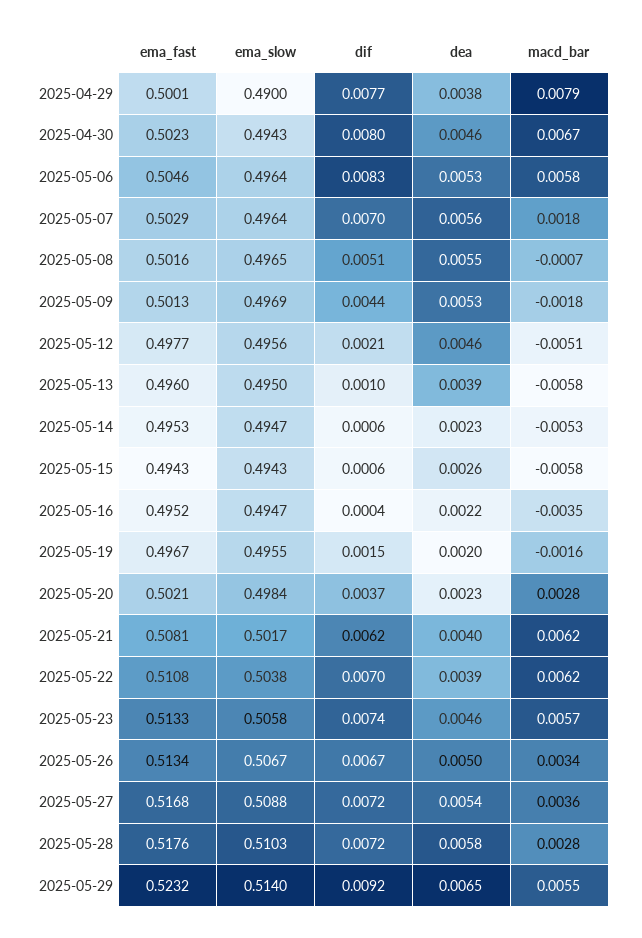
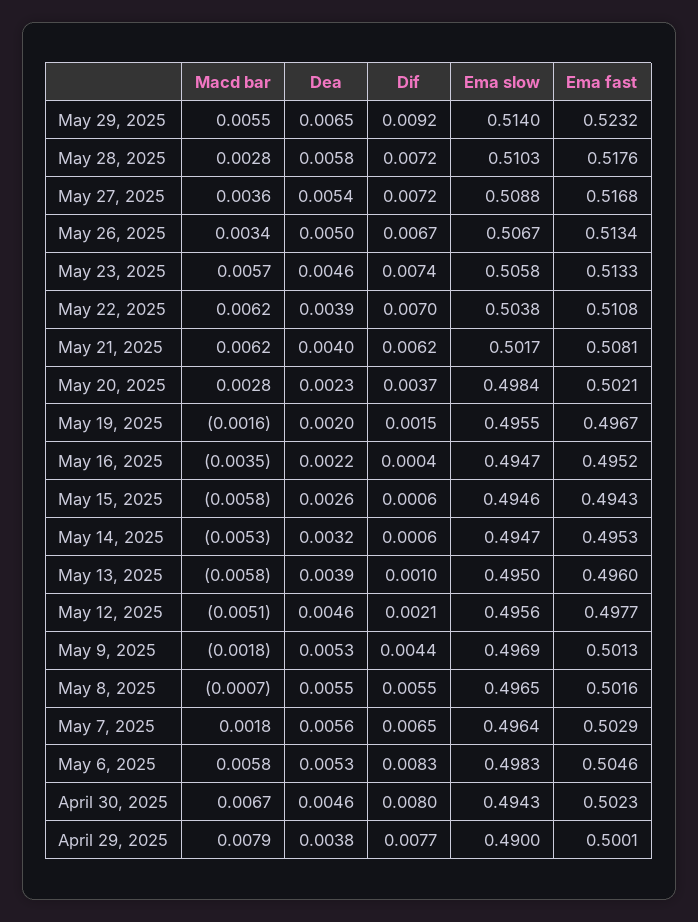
  {
    "ema_fast": {
      "2025-04-29": 0.5001,
      "2025-04-30": 0.5023,
      "2025-05-06": 0.5046,
      "2025-05-07": 0.5029,
      "2025-05-08": 0.5016,
      "2025-05-09": 0.5013,
      "2025-05-12": 0.4977,
      "2025-05-13": 0.496,
      "2025-05-14": 0.4953,
      "2025-05-15": 0.4943,
      "2025-05-16": 0.4952,
      "2025-05-19": 0.4967,
      "2025-05-20": 0.5021,
      "2025-05-21": 0.5081,
      "2025-05-22": 0.5108,
      "2025-05-23": 0.5133,
      "2025-05-26": 0.5134,
      "2025-05-27": 0.5168,
      "2025-05-28": 0.5176,
      "2025-05-29": 0.5232
    },
    "ema_slow": {
      "2025-04-29": 0.49,
      "2025-04-30": 0.4943,
-     "2025-05-06": 0.4964,
+     "2025-05-06": 0.4983,
      "2025-05-07": 0.4964,
      "2025-05-08": 0.4965,
      "2025-05-09": 0.4969,
      "2025-05-12": 0.4956,
      "2025-05-13": 0.495,
      "2025-05-14": 0.4947,
-     "2025-05-15": 0.4943,
+     "2025-05-15": 0.4946,
      "2025-05-16": 0.4947,
      "2025-05-19": 0.4955,
      "2025-05-20": 0.4984,
      "2025-05-21": 0.5017,
      "2025-05-22": 0.5038,
      "2025-05-23": 0.5058,
      "2025-05-26": 0.5067,
      "2025-05-27": 0.5088,
      "2025-05-28": 0.5103,
      "2025-05-29": 0.514
    },
    "dif": {
      "2025-04-29": 0.0077,
      "2025-04-30": 0.008,
      "2025-05-06": 0.0083,
-     "2025-05-07": 0.007,
+     "2025-05-07": 0.0065,
-     "2025-05-08": 0.0051,
+     "2025-05-08": 0.0055,
      "2025-05-09": 0.0044,
      "2025-05-12": 0.0021,
      "2025-05-13": 0.001,
      "2025-05-14": 0.0006,
      "2025-05-15": 0.0006,
      "2025-05-16": 0.0004,
      "2025-05-19": 0.0015,
      "2025-05-20": 0.0037,
      "2025-05-21": 0.0062,
      "2025-05-22": 0.007,
      "2025-05-23": 0.0074,
      "2025-05-26": 0.0067,
      "2025-05-27": 0.0072,
      "2025-05-28": 0.0072,
      "2025-05-29": 0.0092
    },
    "dea": {
      "2025-04-29": 0.0038,
      "2025-04-30": 0.0046,
      "2025-05-06": 0.0053,
      "2025-05-07": 0.0056,
      "2025-05-08": 0.0055,
      "2025-05-09": 0.0053,
      "2025-05-12": 0.0046,
      "2025-05-13": 0.0039,
-     "2025-05-14": 0.0023,
+     "2025-05-14": 0.0032,
      "2025-05-15": 0.0026,
      "2025-05-16": 0.0022,
      "2025-05-19": 0.002,
      "2025-05-20": 0.0023,
      "2025-05-21": 0.004,
      "2025-05-22": 0.0039,
      "2025-05-23": 0.0046,
      "2025-05-26": 0.005,
      "2025-05-27": 0.0054,
      "2025-05-28": 0.0058,
      "2025-05-29": 0.0065
    },
    "macd_bar": {
      "2025-04-29": 0.0079,
      "2025-04-30": 0.0067,
      "2025-05-06": 0.0058,
      "2025-05-07": 0.0018,
      "2025-05-08": -0.0007,
      "2025-05-09": -0.0018,
      "2025-05-12": -0.0051,
      "2025-05-13": -0.0058,
      "2025-05-14": -0.0053,
      "2025-05-15": -0.0058,
      "2025-05-16": -0.0035,
      "2025-05-19": -0.0016,
      "2025-05-20": 0.0028,
      "2025-05-21": 0.0062,
      "2025-05-22": 0.0062,
      "2025-05-23": 0.0057,
      "2025-05-26": 0.0034,
      "2025-05-27": 0.0036,
      "2025-05-28": 0.0028,
      "2025-05-29": 0.0055
    }
  }

